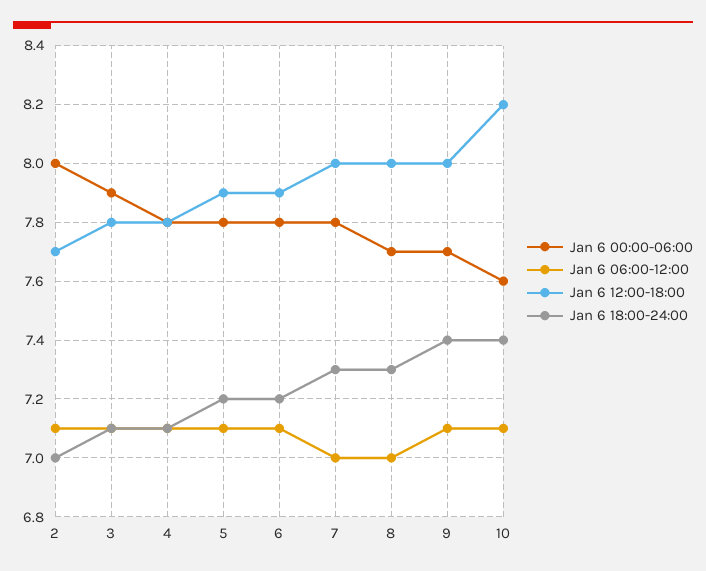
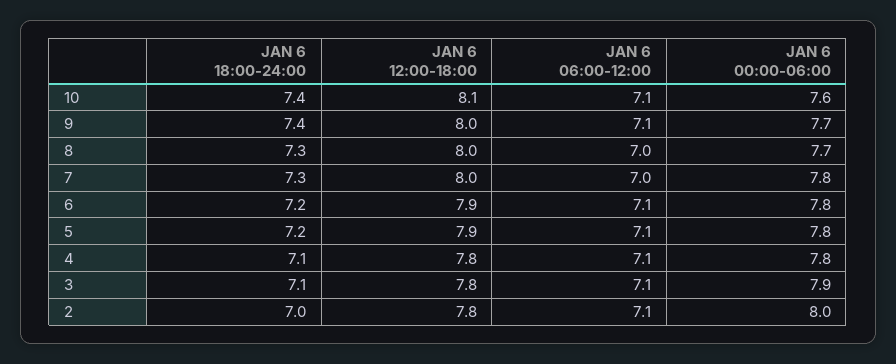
  {
    "Jan 6 00:00-06:00": {
      "2": 8,
      "3": 7.9,
      "4": 7.8,
      "5": 7.8,
      "6": 7.8,
      "7": 7.8,
      "8": 7.7,
      "9": 7.7,
      "10": 7.6
    },
    "Jan 6 06:00-12:00": {
      "2": 7.1,
      "3": 7.1,
      "4": 7.1,
      "5": 7.1,
      "6": 7.1,
      "7": 7,
      "8": 7,
      "9": 7.1,
      "10": 7.1
    },
    "Jan 6 12:00-18:00": {
-     "2": 7.7,
+     "2": 7.8,
      "3": 7.8,
      "4": 7.8,
      "5": 7.9,
      "6": 7.9,
      "7": 8,
      "8": 8,
      "9": 8,
-     "10": 8.2
+     "10": 8.1
    },
    "Jan 6 18:00-24:00": {
      "2": 7,
      "3": 7.1,
      "4": 7.1,
      "5": 7.2,
      "6": 7.2,
      "7": 7.3,
      "8": 7.3,
      "9": 7.4,
      "10": 7.4
    }
  }

